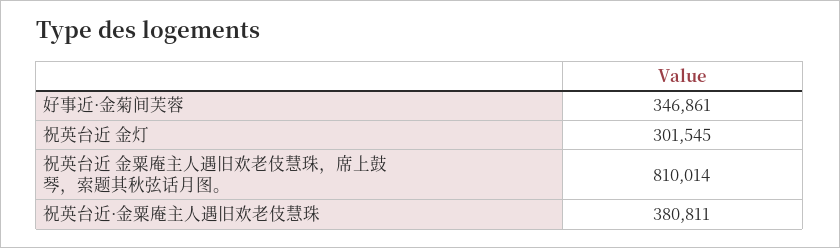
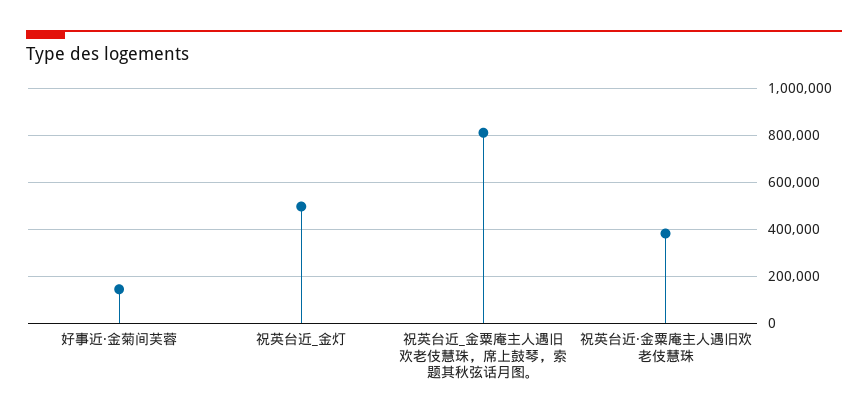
  {
-   "好事近·金菊间芙蓉": 346861,
+   "好事近·金菊间芙蓉": 150000,
-   "祝英台近 金灯": 301545,
+   "祝英台近 金灯": 500000,
    "祝英台近 金粟庵主人遇旧欢老伎慧珠，席上鼓琴，索题其秋弦话月图。": 810014,
    "祝英台近·金粟庵主人遇旧欢老伎慧珠": 380811
  }

